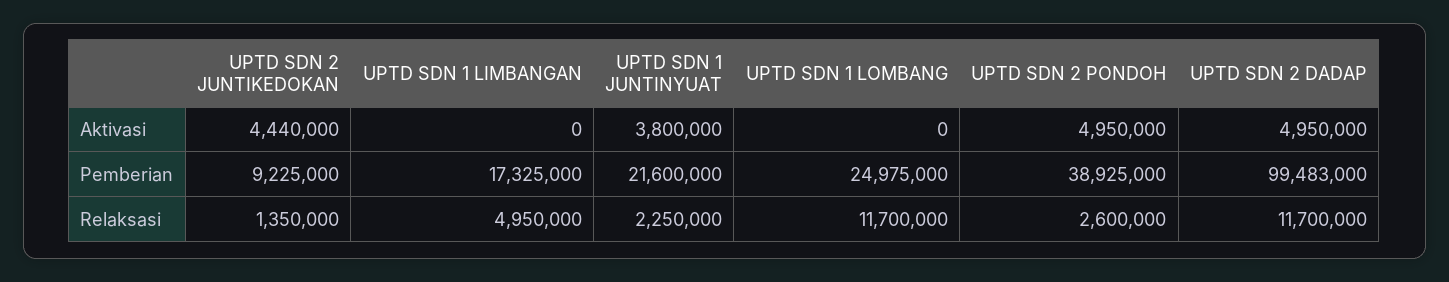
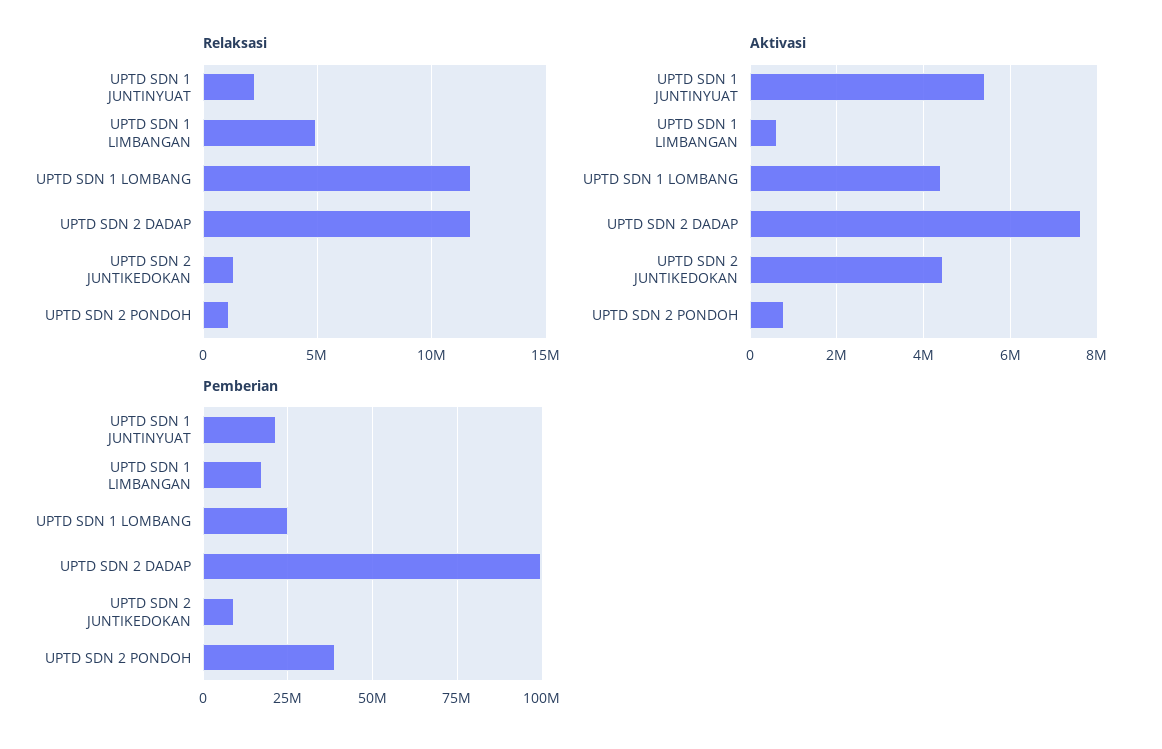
  {
    "Aktivasi": {
      "UPTD SDN 2 JUNTIKEDOKAN": 4440000,
-     "UPTD SDN 1 LIMBANGAN": 0,
+     "UPTD SDN 1 LIMBANGAN": 600000,
-     "UPTD SDN 1 JUNTINYUAT": 3800000,
+     "UPTD SDN 1 JUNTINYUAT": 5400000,
-     "UPTD SDN 1 LOMBANG": 0,
+     "UPTD SDN 1 LOMBANG": 4400000,
-     "UPTD SDN 2 PONDOH": 4950000,
+     "UPTD SDN 2 PONDOH": 800000,
-     "UPTD SDN 2 DADAP": 4950000
+     "UPTD SDN 2 DADAP": 7600000
    },
    "Pemberian": {
      "UPTD SDN 2 JUNTIKEDOKAN": 9225000,
      "UPTD SDN 1 LIMBANGAN": 17325000,
      "UPTD SDN 1 JUNTINYUAT": 21600000,
      "UPTD SDN 1 LOMBANG": 24975000,
      "UPTD SDN 2 PONDOH": 38925000,
      "UPTD SDN 2 DADAP": 99483000
    },
    "Relaksasi": {
      "UPTD SDN 2 JUNTIKEDOKAN": 1350000,
      "UPTD SDN 1 LIMBANGAN": 4950000,
      "UPTD SDN 1 JUNTINYUAT": 2250000,
      "UPTD SDN 1 LOMBANG": 11700000,
-     "UPTD SDN 2 PONDOH": 2600000,
+     "UPTD SDN 2 PONDOH": 1000000,
      "UPTD SDN 2 DADAP": 11700000
    }
  }

